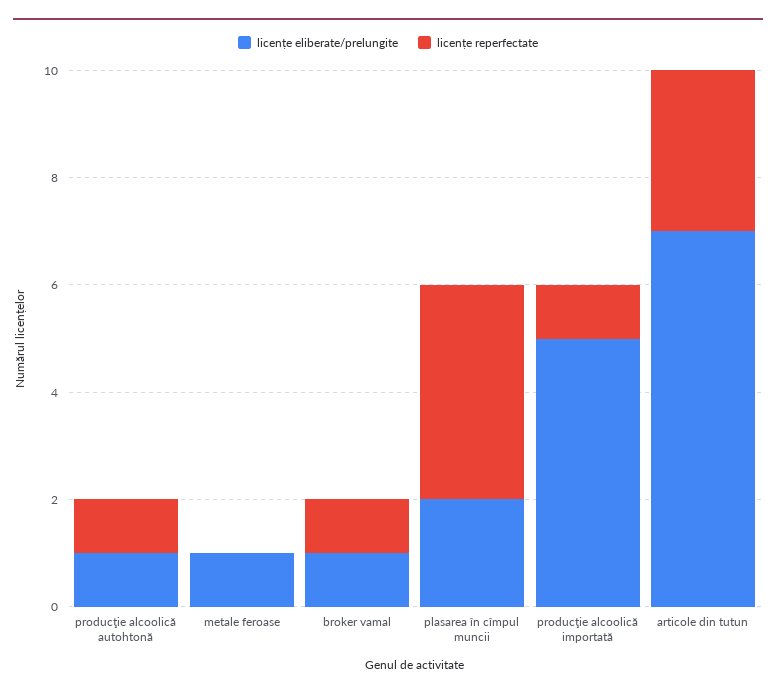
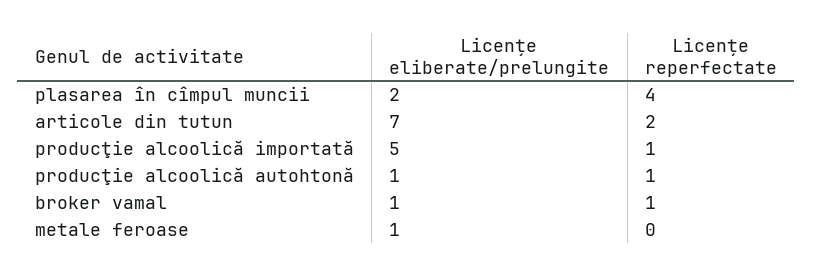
  {
    "licențe eliberate/prelungite": {
      "producţie alcoolică autohtonă": 1,
      "metale feroase": 1,
      "broker vamal": 1,
      "plasarea în cîmpul muncii": 2,
      "producţie alcoolică importată": 5,
      "articole din tutun": 7
    },
    "licențe reperfectate": {
      "producţie alcoolică autohtonă": 1,
      "metale feroase": 0,
      "broker vamal": 1,
      "plasarea în cîmpul muncii": 4,
      "producţie alcoolică importată": 1,
-     "articole din tutun": 3
+     "articole din tutun": 2
    }
  }

